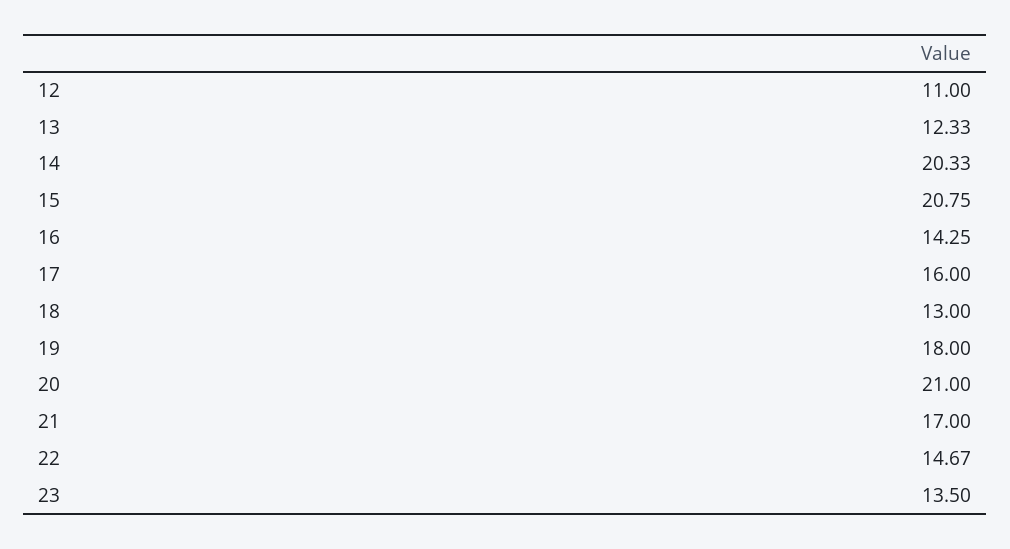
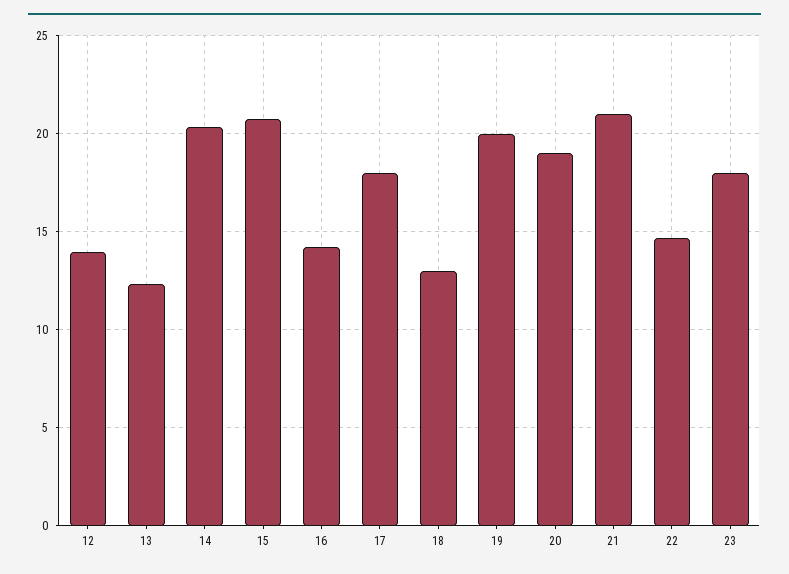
  {
-   "12": 11,
+   "12": 14,
    "13": 12.33,
    "14": 20.33,
    "15": 20.75,
    "16": 14.25,
-   "17": 16,
+   "17": 18,
    "18": 13,
-   "19": 18,
+   "19": 20,
-   "20": 21,
+   "20": 19,
-   "21": 17,
+   "21": 21,
    "22": 14.67,
-   "23": 13.5
+   "23": 18
  }

